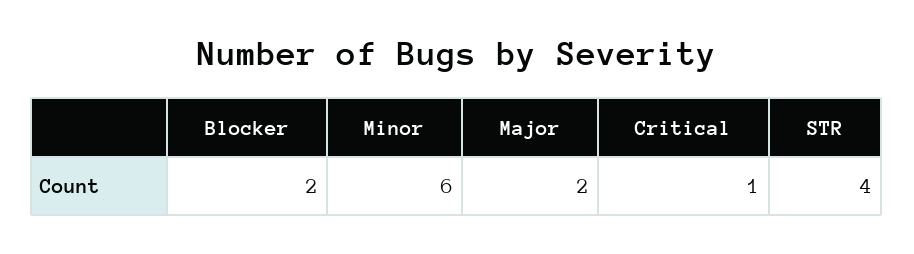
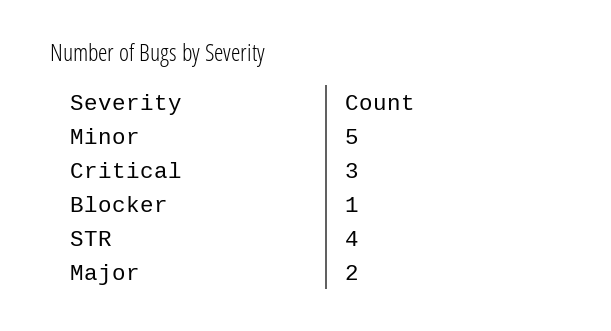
  {
-   "Blocker": 2,
+   "Blocker": 1,
-   "Minor": 6,
+   "Minor": 5,
    "Major": 2,
-   "Critical": 1,
+   "Critical": 3,
    "STR": 4
  }

